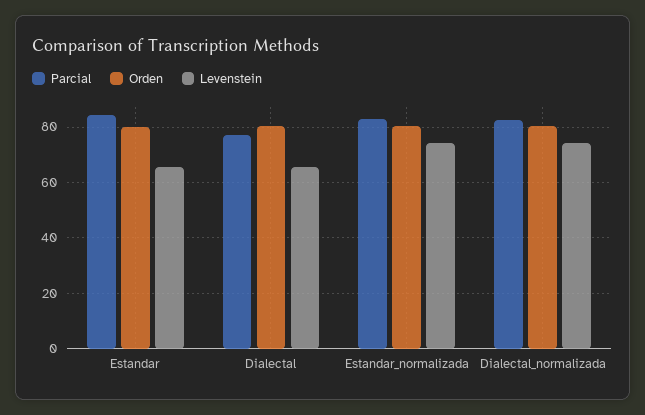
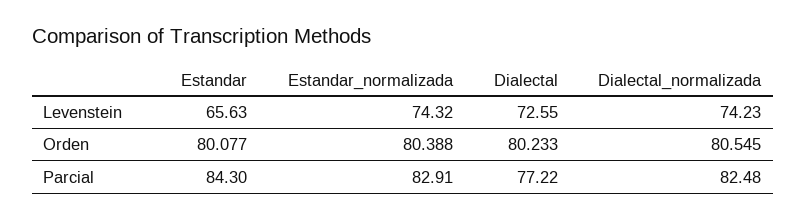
  {
    "Parcial": {
      "Estandar": 84.3,
      "Dialectal": 77.22,
      "Estandar_normalizada": 82.91,
      "Dialectal_normalizada": 82.48
    },
    "Orden": {
      "Estandar": 80.077,
      "Dialectal": 80.233,
      "Estandar_normalizada": 80.388,
      "Dialectal_normalizada": 80.545
    },
    "Levenstein": {
      "Estandar": 65.63,
-     "Dialectal": 65,
+     "Dialectal": 72.55,
      "Estandar_normalizada": 74.32,
      "Dialectal_normalizada": 74.23
    }
  }

